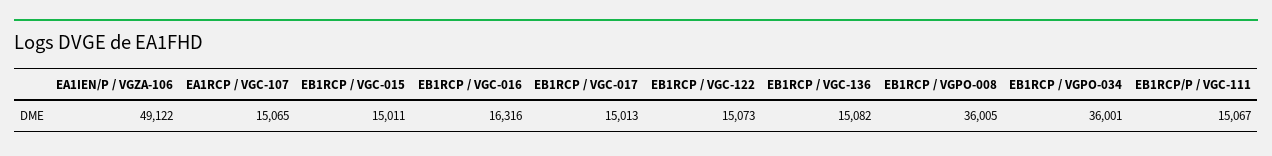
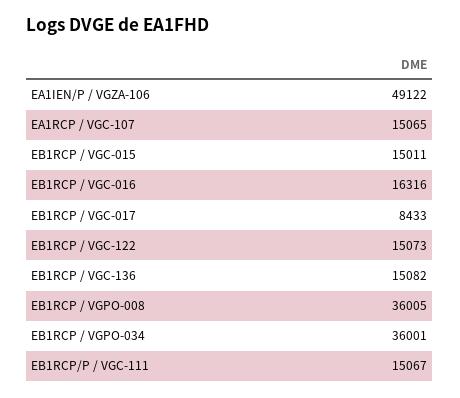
  {
    "EA1IEN/P / VGZA-106": 49122,
    "EA1RCP / VGC-107": 15065,
    "EB1RCP / VGC-015": 15011,
    "EB1RCP / VGC-016": 16316,
-   "EB1RCP / VGC-017": 15013,
+   "EB1RCP / VGC-017": 8433,
    "EB1RCP / VGC-122": 15073,
    "EB1RCP / VGC-136": 15082,
    "EB1RCP / VGPO-008": 36005,
    "EB1RCP / VGPO-034": 36001,
    "EB1RCP/P / VGC-111": 15067
  }

